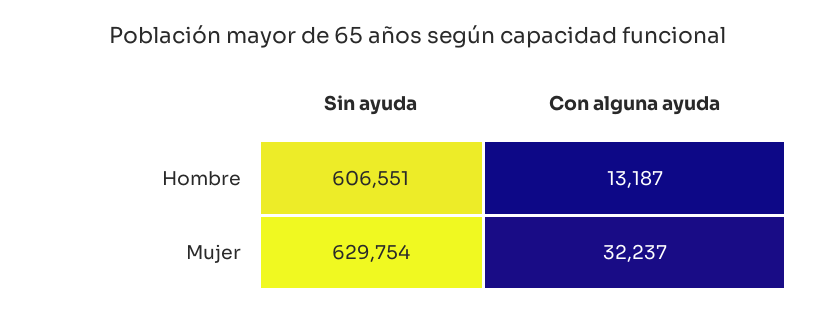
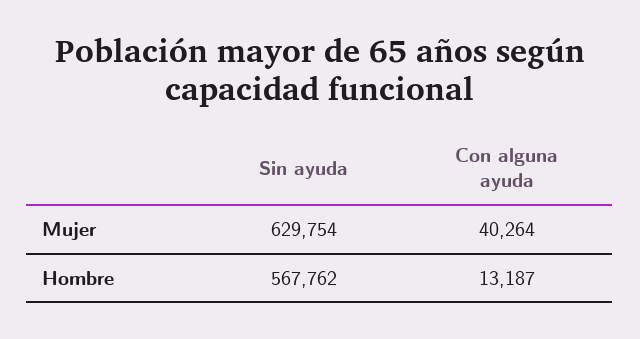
  {
    "Sin ayuda": {
-     "Hombre": 606551,
+     "Hombre": 567762,
      "Mujer": 629754
    },
    "Con alguna ayuda": {
      "Hombre": 13187,
-     "Mujer": 32237
+     "Mujer": 40264
    }
  }

